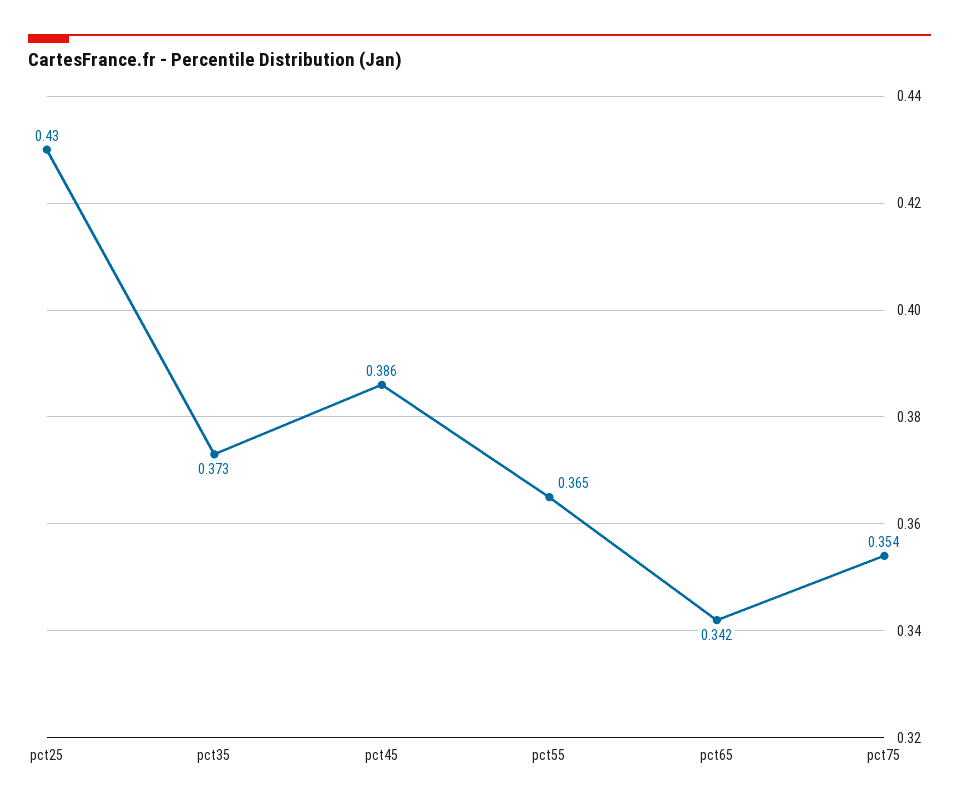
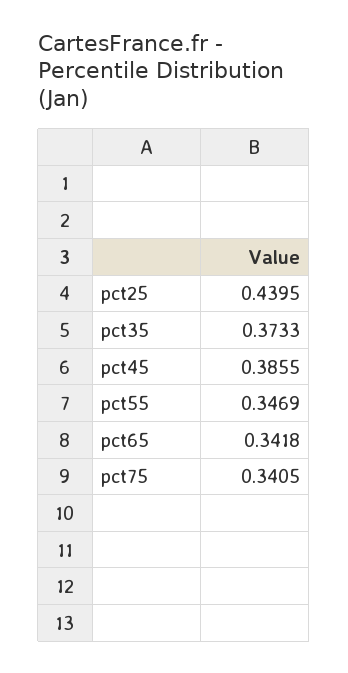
  {
-   "pct25": 0.43,
+   "pct25": 0.4395,
    "pct35": 0.3733,
    "pct45": 0.3855,
-   "pct55": 0.365,
+   "pct55": 0.3469,
    "pct65": 0.3418,
-   "pct75": 0.354
+   "pct75": 0.3405
  }

